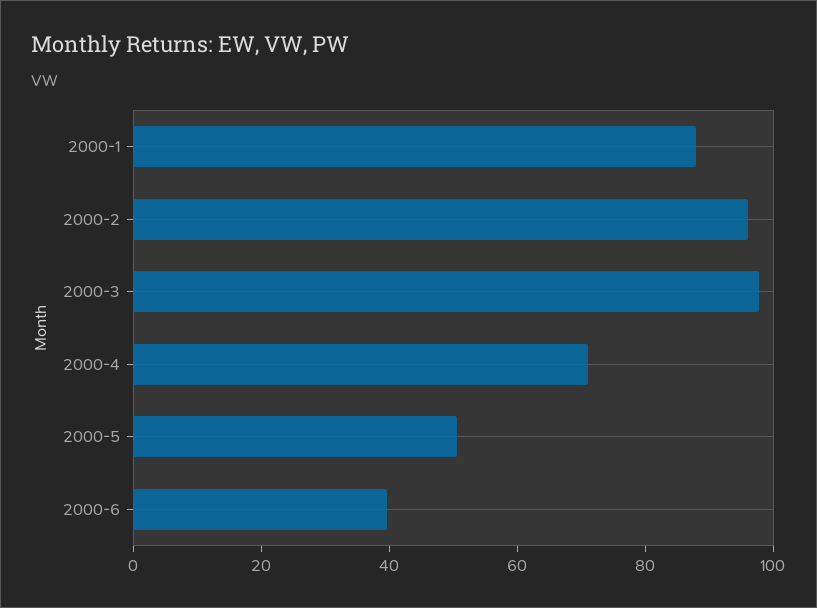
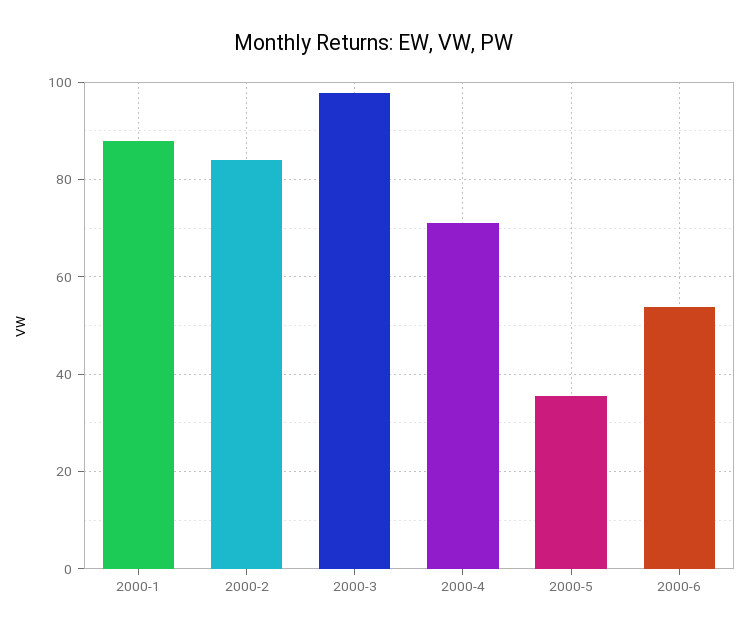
  {
    "2000-1": 88,
-   "2000-2": 95,
+   "2000-2": 84,
    "2000-3": 98,
    "2000-4": 72,
-   "2000-5": 50,
+   "2000-5": 36,
-   "2000-6": 40
+   "2000-6": 54
  }

